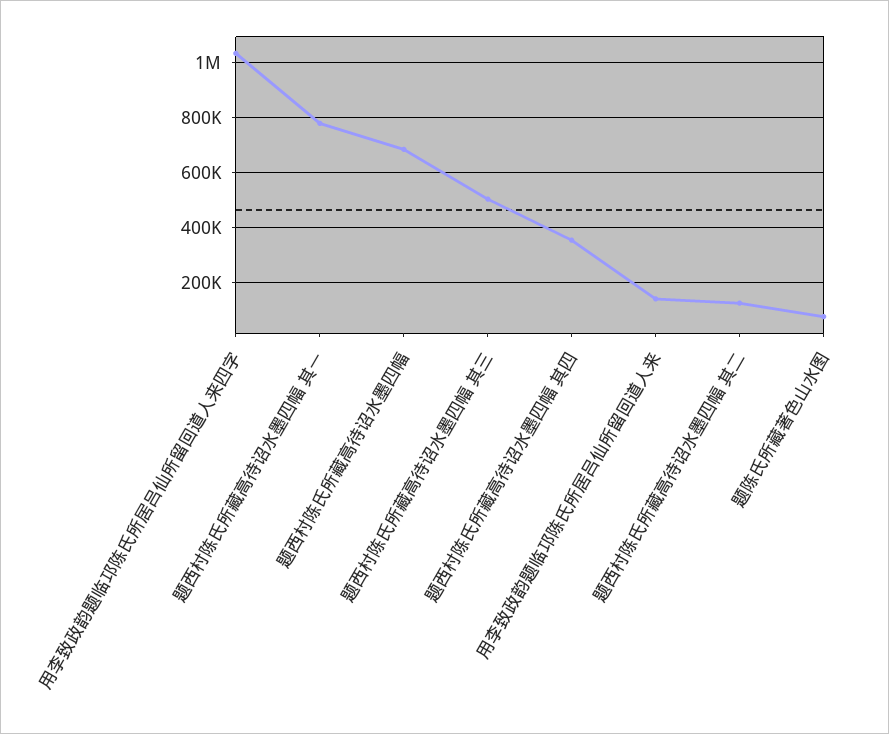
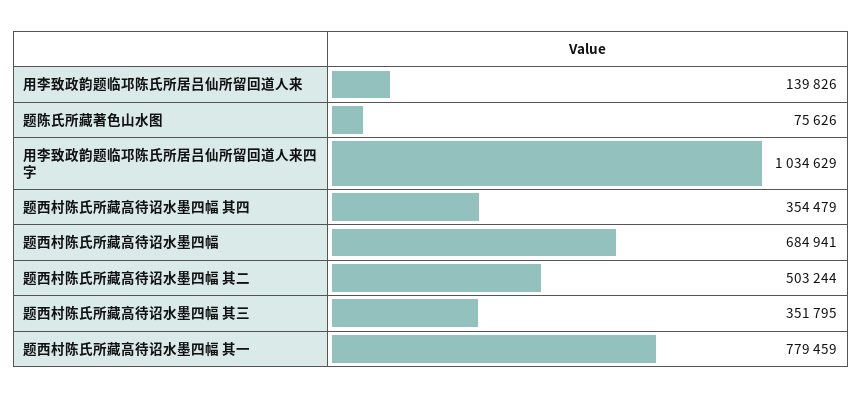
  {
    "用李致政韵题临邛陈氏所居吕仙所留回道人来四字": 1034629,
    "题西村陈氏所藏高待诏水墨四幅 其一": 779459,
    "题西村陈氏所藏高待诏水墨四幅": 684941,
-   "题西村陈氏所藏高待诏水墨四幅 其三": 500000,
+   "题西村陈氏所藏高待诏水墨四幅 其三": 351795,
    "题西村陈氏所藏高待诏水墨四幅 其四": 354479,
    "用李致政韵题临邛陈氏所居吕仙所留回道人来": 139826,
-   "题西村陈氏所藏高待诏水墨四幅 其二": 125000,
+   "题西村陈氏所藏高待诏水墨四幅 其二": 503244,
    "题陈氏所藏著色山水图": 75626
  }

